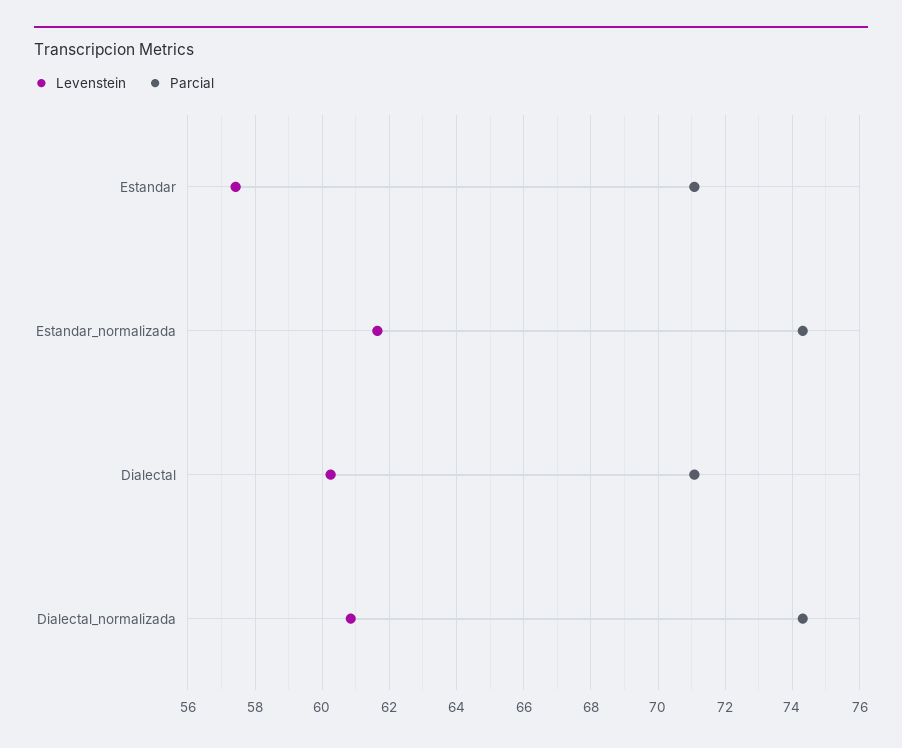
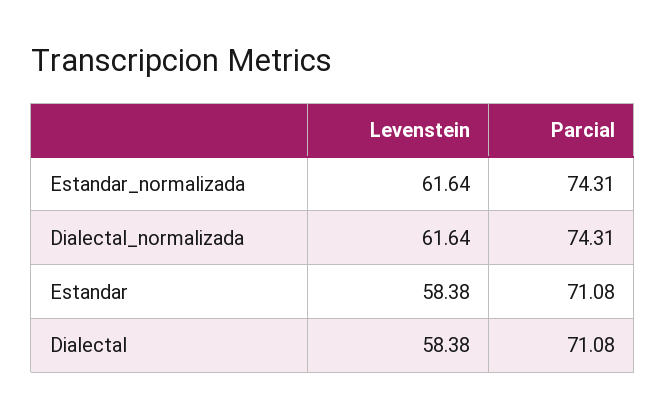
  {
    "Levenstein": {
-     "Estandar": 57.4,
+     "Estandar": 58.38,
      "Estandar_normalizada": 61.64,
-     "Dialectal": 60.2,
+     "Dialectal": 58.38,
-     "Dialectal_normalizada": 60.8
+     "Dialectal_normalizada": 61.64
    },
    "Parcial": {
      "Estandar": 71.08,
      "Estandar_normalizada": 74.31,
      "Dialectal": 71.08,
      "Dialectal_normalizada": 74.31
    }
  }

